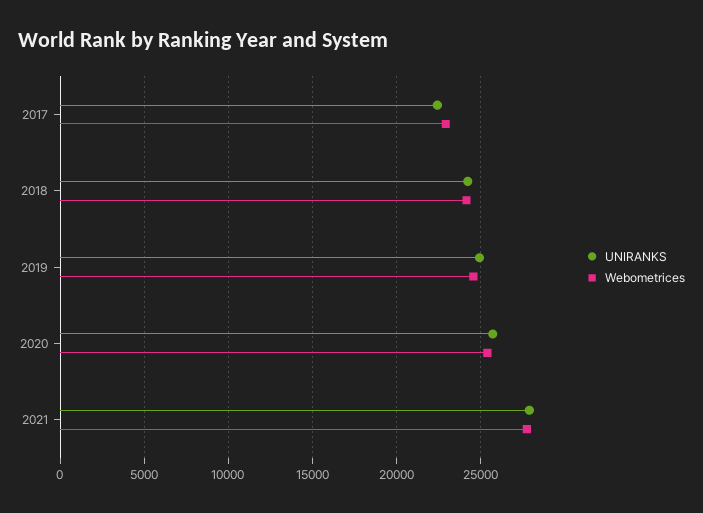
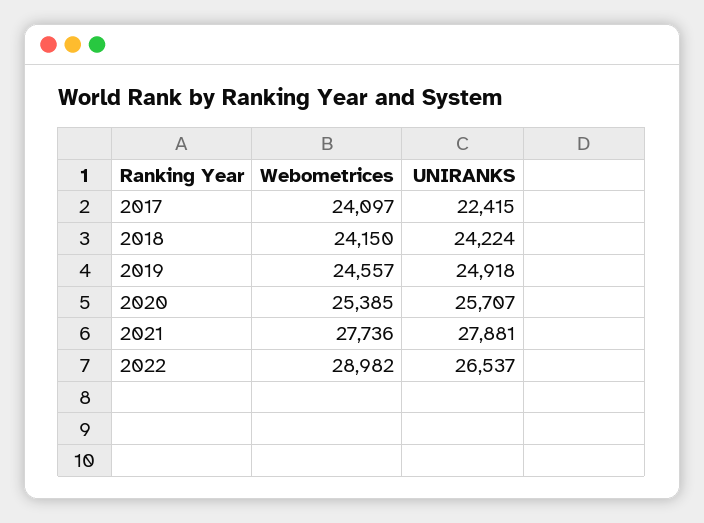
  {
    "UNIRANKS": {
      "2017": 22415,
      "2018": 24224,
      "2019": 24918,
      "2020": 25707,
-     "2021": 27881
+     "2021": 27881,
+     "2022": 26537
    },
    "Webometrices": {
-     "2017": 23000,
+     "2017": 24097,
      "2018": 24150,
      "2019": 24557,
      "2020": 25385,
-     "2021": 27736
+     "2021": 27736,
+     "2022": 28982
    }
  }

